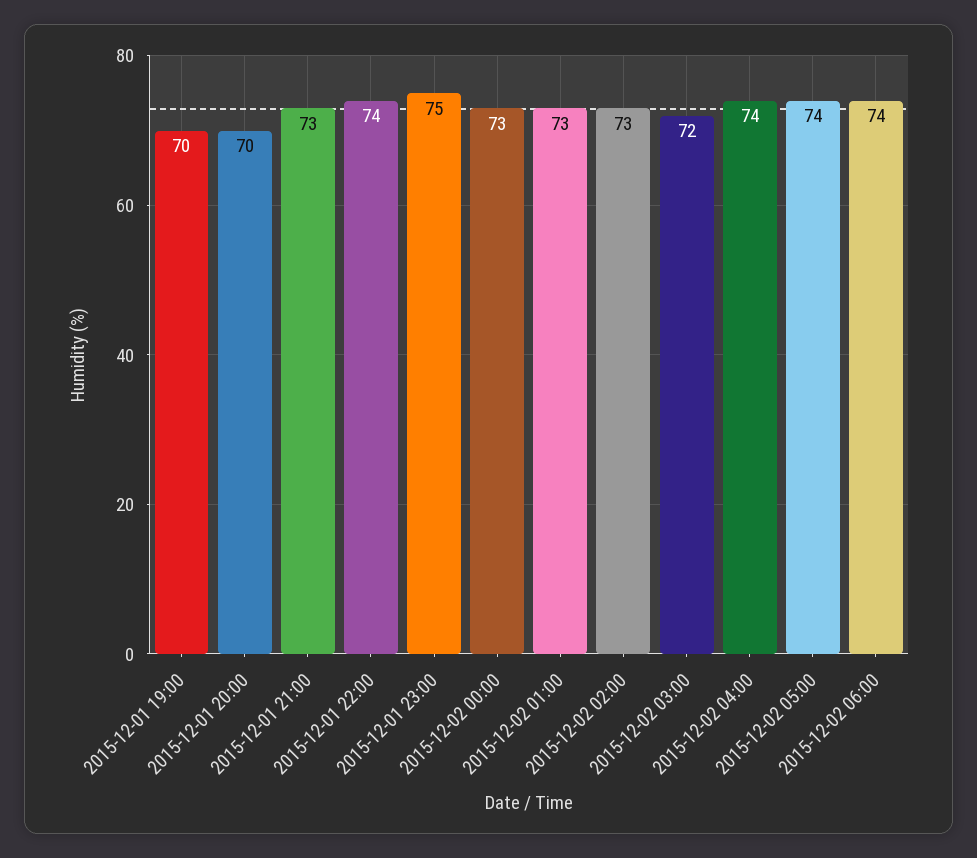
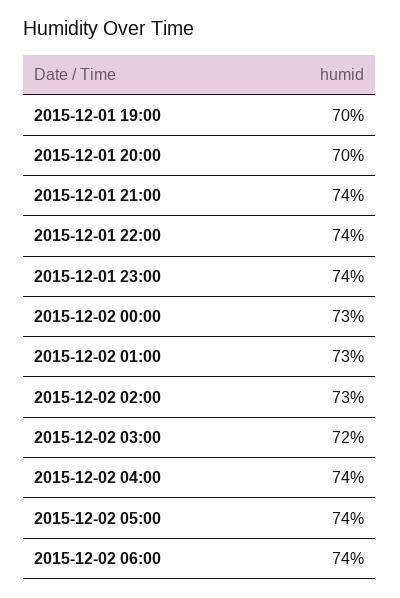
  {
    "2015-12-01 19:00": 70,
    "2015-12-01 20:00": 70,
-   "2015-12-01 21:00": 73,
+   "2015-12-01 21:00": 74,
    "2015-12-01 22:00": 74,
-   "2015-12-01 23:00": 75,
+   "2015-12-01 23:00": 74,
    "2015-12-02 00:00": 73,
    "2015-12-02 01:00": 73,
    "2015-12-02 02:00": 73,
    "2015-12-02 03:00": 72,
    "2015-12-02 04:00": 74,
    "2015-12-02 05:00": 74,
    "2015-12-02 06:00": 74
  }

